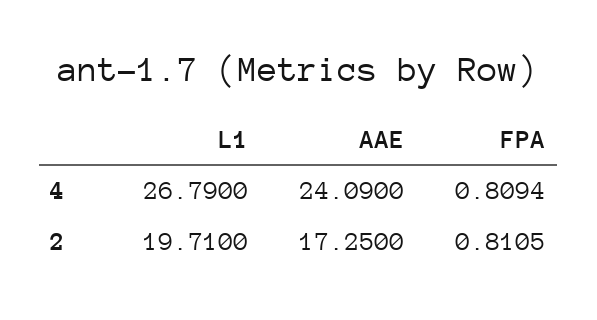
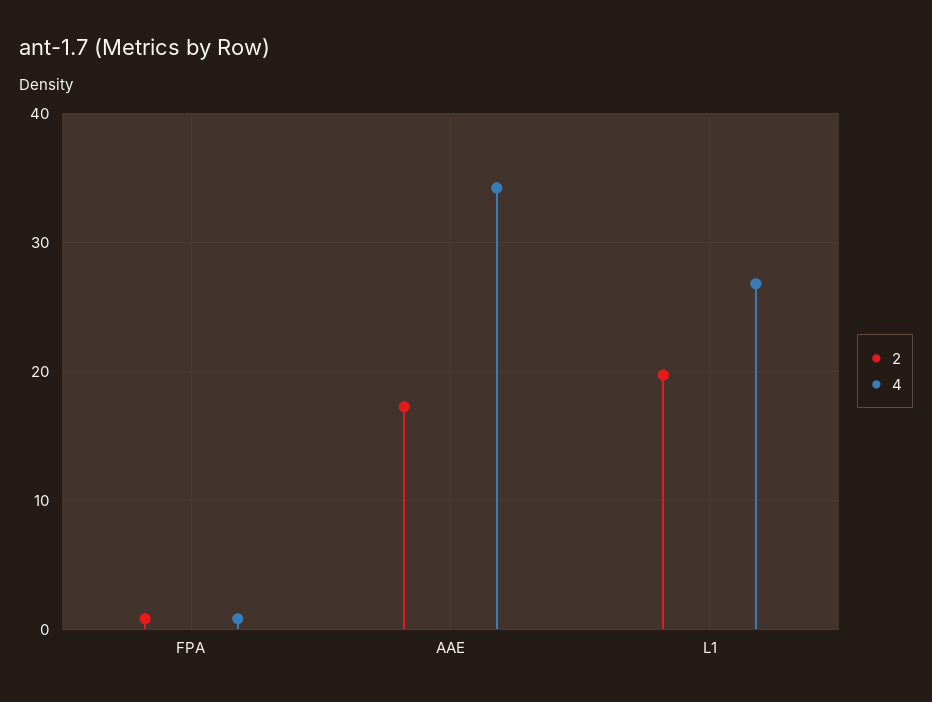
  {
    "4": {
      "L1": 26.79,
-     "AAE": 24.09,
+     "AAE": 34,
      "FPA": 0.8094
    },
    "2": {
      "L1": 19.71,
      "AAE": 17.25,
      "FPA": 0.8105
    }
  }

